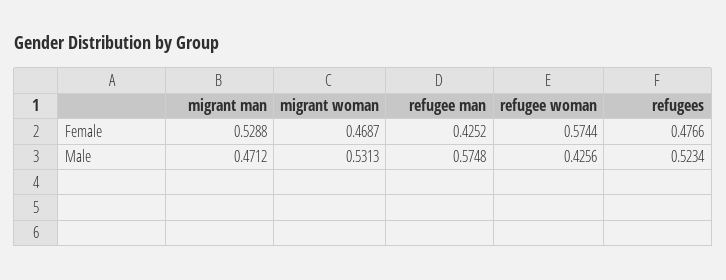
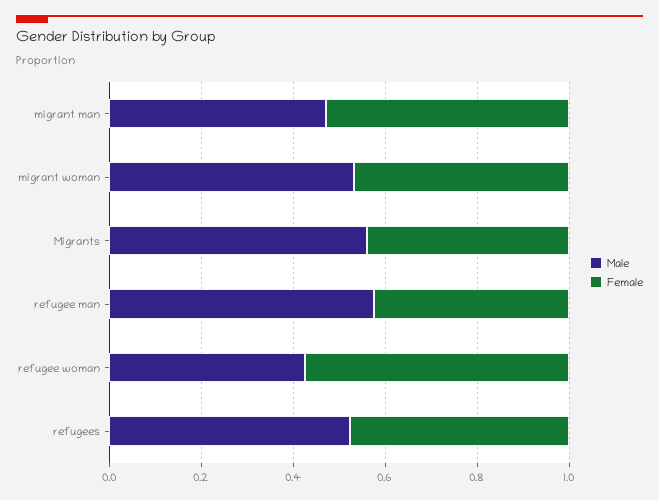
  {
    "Female": {
      "migrant man": 0.5288,
      "migrant woman": 0.4687,
      "refugee man": 0.4252,
      "refugee woman": 0.5744,
-     "refugees": 0.4766
+     "refugees": 0.4766,
+     "Migrants": 0.45
    },
    "Male": {
      "migrant man": 0.4712,
      "migrant woman": 0.5313,
      "refugee man": 0.5748,
      "refugee woman": 0.4256,
-     "refugees": 0.5234
+     "refugees": 0.5234,
+     "Migrants": 0.55
    }
  }

